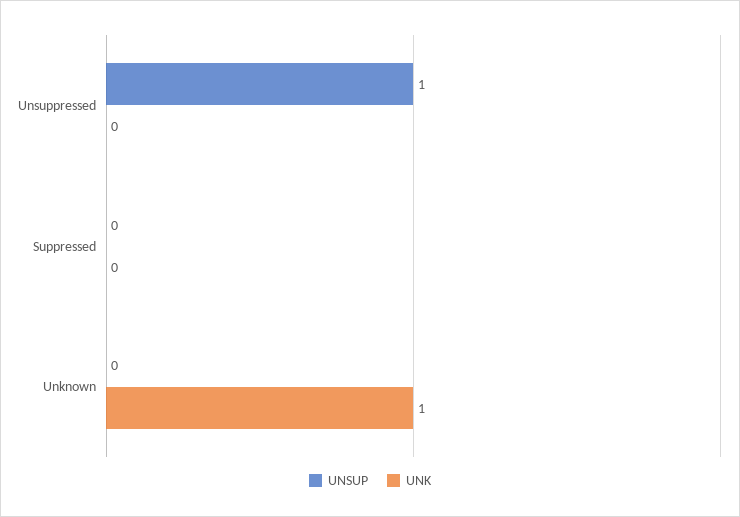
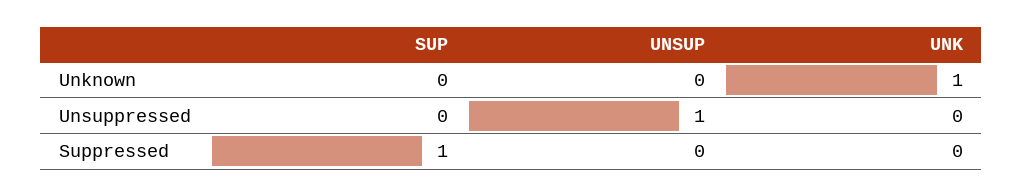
  {
    "UNSUP": {
      "Unsuppressed": 1,
      "Suppressed": 0,
      "Unknown": 0
    },
    "UNK": {
      "Unsuppressed": 0,
      "Suppressed": 0,
      "Unknown": 1
-   }
+   },
+   "SUP": {
+     "Unknown": 0,
+     "Unsuppressed": 0,
+     "Suppressed": 1
+   }
  }

